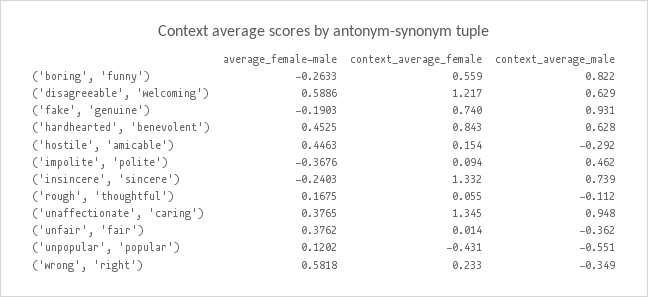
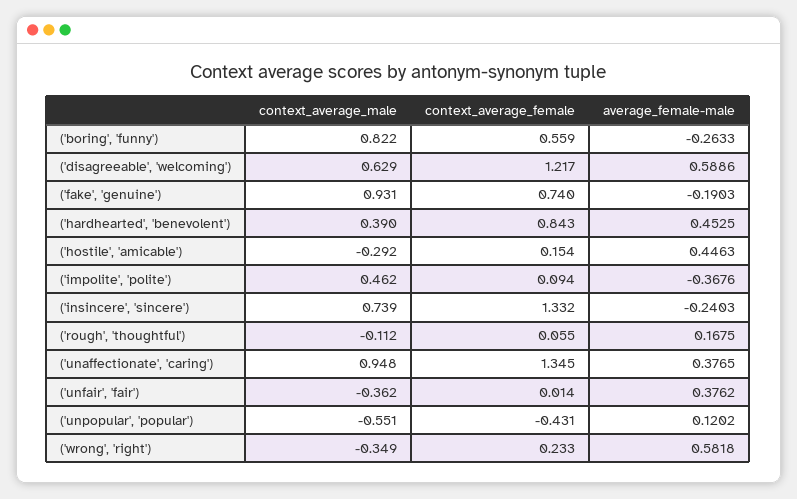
  {
    "average_female-male": {
      "('boring', 'funny')": -0.2633,
      "('disagreeable', 'welcoming')": 0.5886,
      "('fake', 'genuine')": -0.1903,
      "('hardhearted', 'benevolent')": 0.4525,
      "('hostile', 'amicable')": 0.4463,
      "('impolite', 'polite')": -0.3676,
      "('insincere', 'sincere')": -0.2403,
      "('rough', 'thoughtful')": 0.1675,
      "('unaffectionate', 'caring')": 0.3765,
      "('unfair', 'fair')": 0.3762,
      "('unpopular', 'popular')": 0.1202,
      "('wrong', 'right')": 0.5818
    },
    "context_average_female": {
      "('boring', 'funny')": 0.559,
      "('disagreeable', 'welcoming')": 1.217,
      "('fake', 'genuine')": 0.74,
      "('hardhearted', 'benevolent')": 0.843,
      "('hostile', 'amicable')": 0.154,
      "('impolite', 'polite')": 0.094,
      "('insincere', 'sincere')": 1.332,
      "('rough', 'thoughtful')": 0.055,
      "('unaffectionate', 'caring')": 1.345,
      "('unfair', 'fair')": 0.014,
      "('unpopular', 'popular')": -0.431,
      "('wrong', 'right')": 0.233
    },
    "context_average_male": {
      "('boring', 'funny')": 0.822,
      "('disagreeable', 'welcoming')": 0.629,
      "('fake', 'genuine')": 0.931,
-     "('hardhearted', 'benevolent')": 0.628,
+     "('hardhearted', 'benevolent')": 0.39,
      "('hostile', 'amicable')": -0.292,
      "('impolite', 'polite')": 0.462,
      "('insincere', 'sincere')": 0.739,
      "('rough', 'thoughtful')": -0.112,
      "('unaffectionate', 'caring')": 0.948,
      "('unfair', 'fair')": -0.362,
      "('unpopular', 'popular')": -0.551,
      "('wrong', 'right')": -0.349
    }
  }

